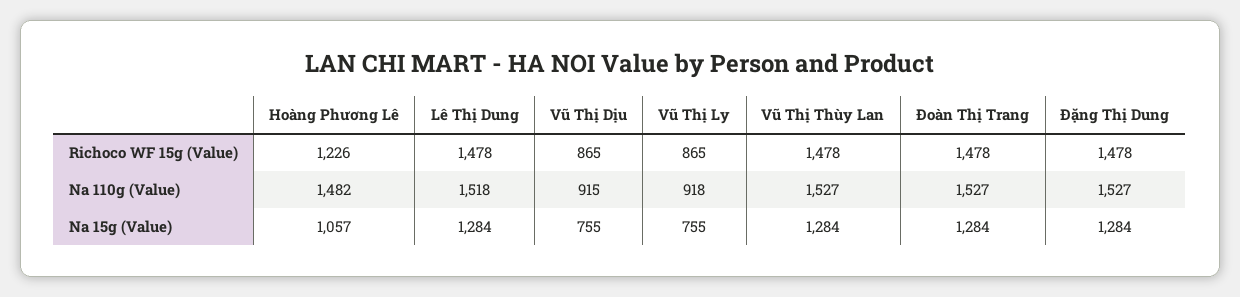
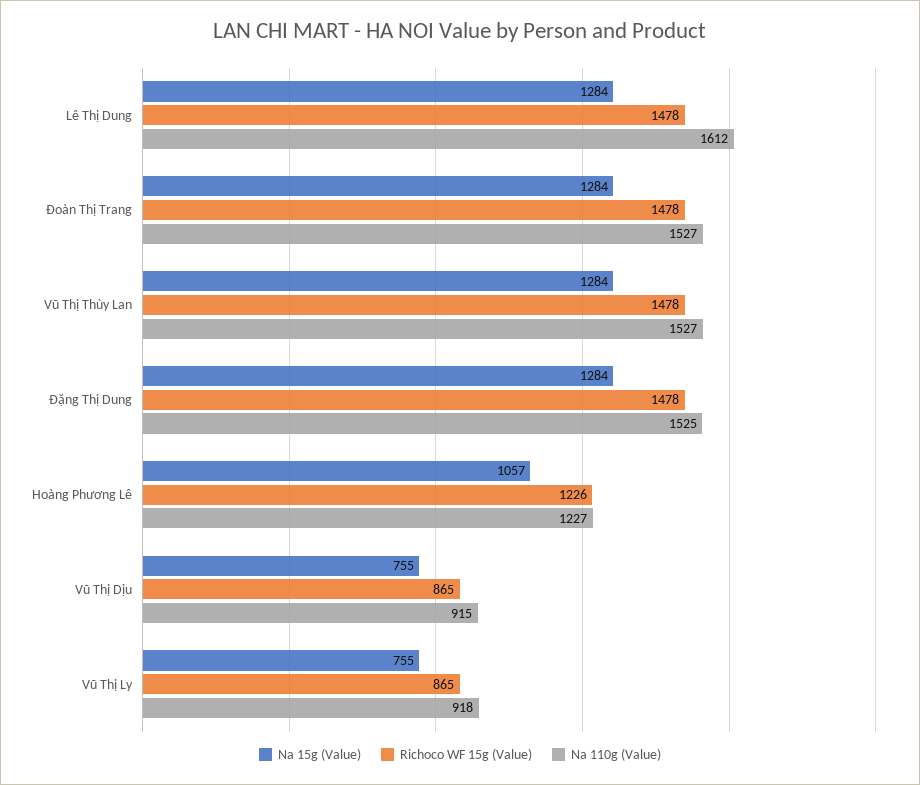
  {
    "Richoco WF 15g (Value)": {
      "Hoàng Phương Lê": 1226,
      "Lê Thị Dung": 1478,
      "Vũ Thị Dịu": 865,
      "Vũ Thị Ly": 865,
      "Vũ Thị Thùy Lan": 1478,
      "Đoàn Thị Trang": 1478,
      "Đặng Thị Dung": 1478
    },
    "Na 110g (Value)": {
-     "Hoàng Phương Lê": 1482,
+     "Hoàng Phương Lê": 1227,
-     "Lê Thị Dung": 1518,
+     "Lê Thị Dung": 1612,
      "Vũ Thị Dịu": 915,
      "Vũ Thị Ly": 918,
      "Vũ Thị Thùy Lan": 1527,
      "Đoàn Thị Trang": 1527,
-     "Đặng Thị Dung": 1527
+     "Đặng Thị Dung": 1525
    },
    "Na 15g (Value)": {
      "Hoàng Phương Lê": 1057,
      "Lê Thị Dung": 1284,
      "Vũ Thị Dịu": 755,
      "Vũ Thị Ly": 755,
      "Vũ Thị Thùy Lan": 1284,
      "Đoàn Thị Trang": 1284,
      "Đặng Thị Dung": 1284
    }
  }

